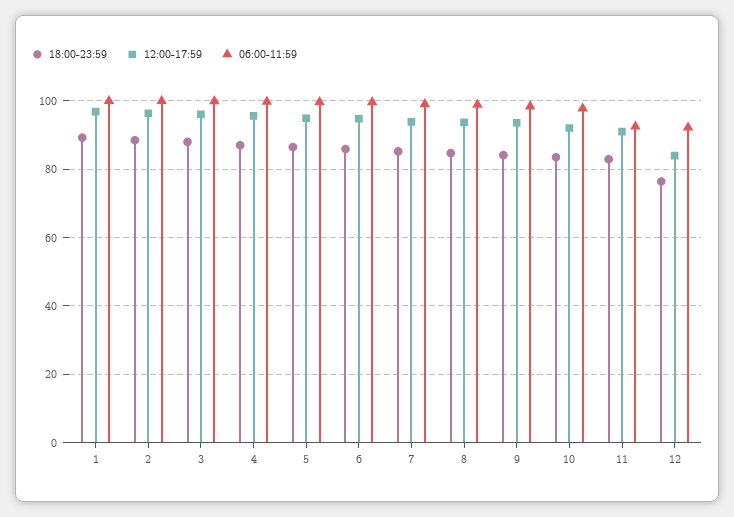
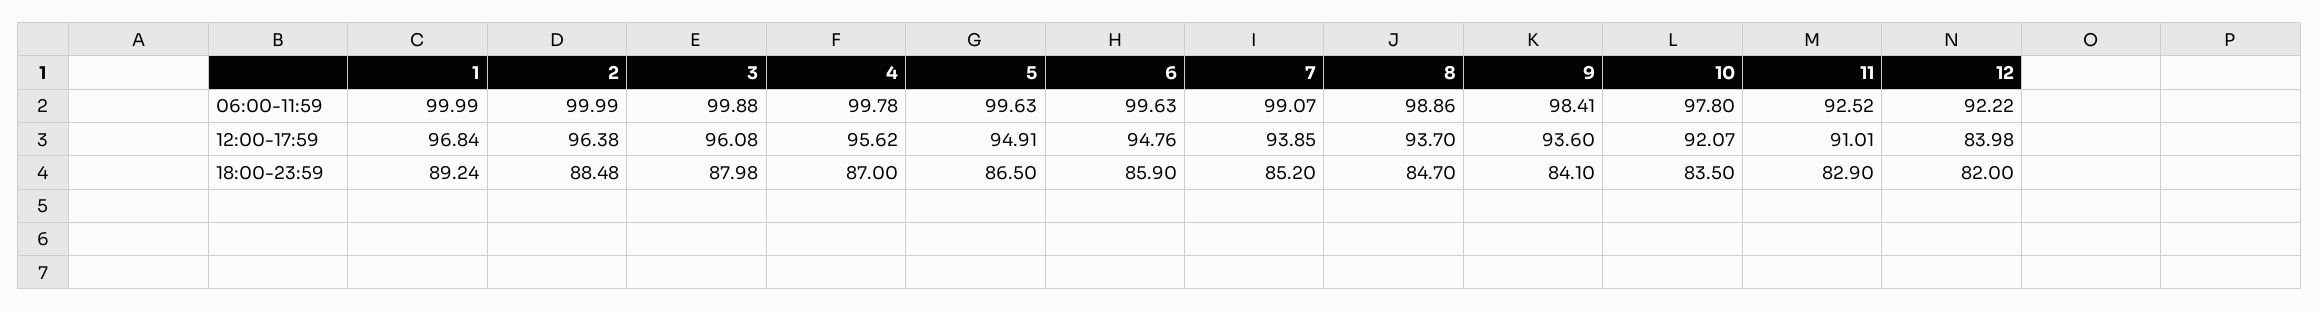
  {
    "18:00-23:59": {
      "1": 89.24,
      "2": 88.48,
      "3": 87.98,
      "4": 87,
      "5": 86.5,
      "6": 85.9,
      "7": 85.2,
      "8": 84.7,
      "9": 84.1,
      "10": 83.5,
      "11": 82.9,
-     "12": 76
+     "12": 82
    },
    "12:00-17:59": {
      "1": 96.84,
      "2": 96.38,
      "3": 96.08,
      "4": 95.62,
      "5": 94.91,
      "6": 94.76,
      "7": 93.85,
      "8": 93.7,
      "9": 93.6,
      "10": 92.07,
      "11": 91.01,
      "12": 83.98
    },
    "06:00-11:59": {
      "1": 99.99,
      "2": 99.99,
      "3": 99.88,
      "4": 99.78,
      "5": 99.63,
      "6": 99.63,
      "7": 99.07,
      "8": 98.86,
      "9": 98.41,
      "10": 97.8,
      "11": 92.52,
      "12": 92.22
    }
  }

